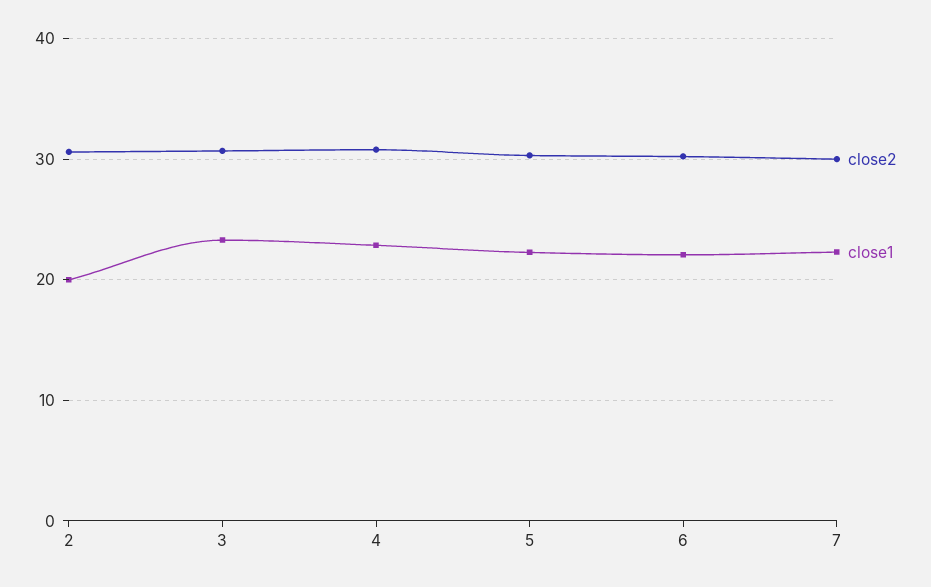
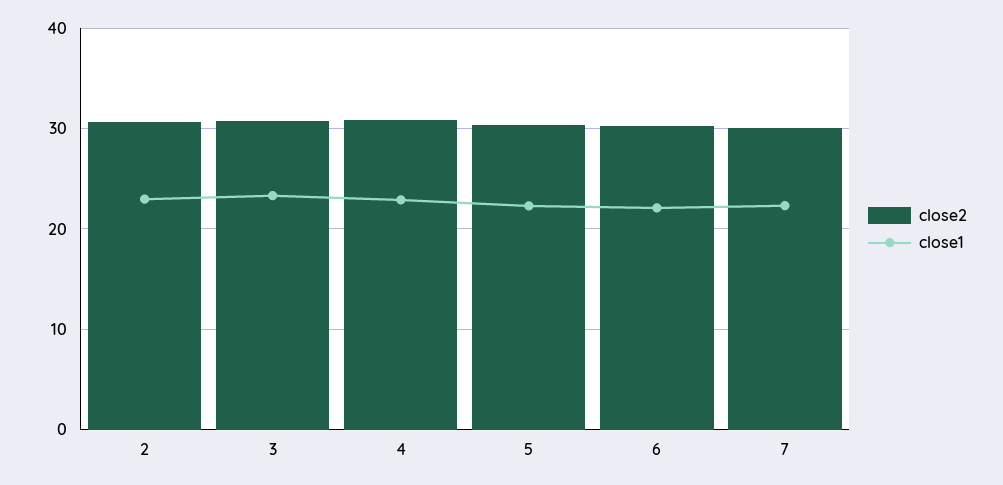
  {
    "close2": {
      "2": 31,
      "3": 31,
      "4": 31,
      "5": 30,
      "6": 30,
      "7": 30
    },
    "close1": {
-     "2": 20,
+     "2": 23,
      "3": 23,
      "4": 23,
      "5": 22,
      "6": 22,
      "7": 22
    }
  }

